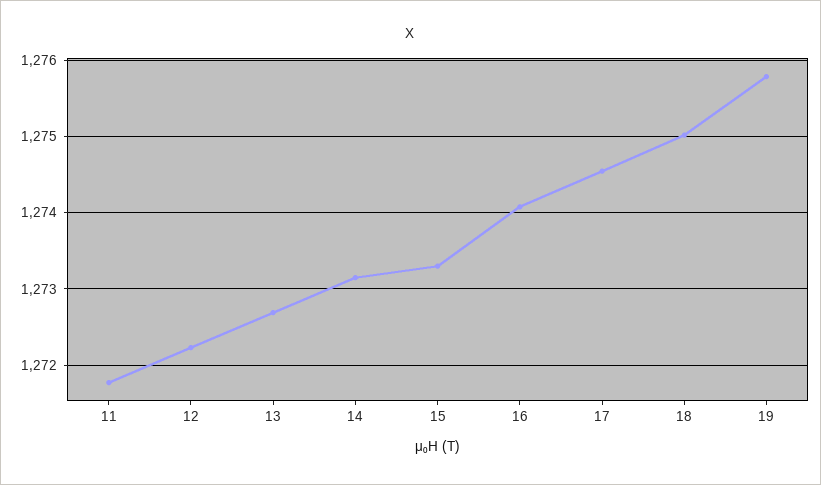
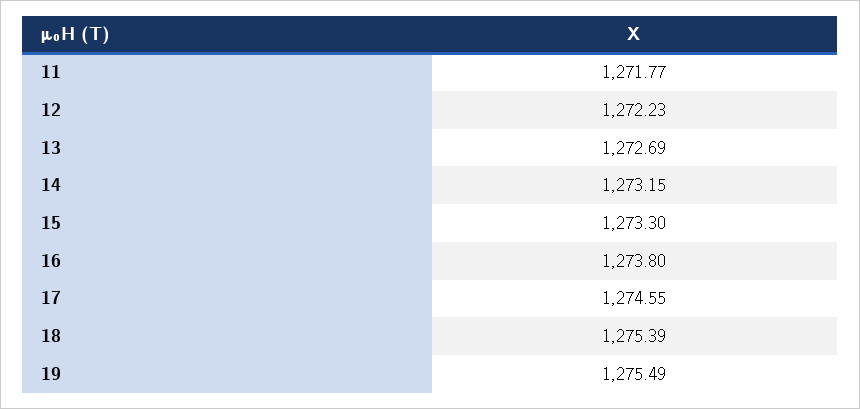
  {
    "11": 1271.77,
    "12": 1272.23,
    "13": 1272.69,
    "14": 1273.15,
    "15": 1273.3,
-   "16": 1274.1,
+   "16": 1273.8,
    "17": 1274.55,
-   "18": 1275,
+   "18": 1275.39,
-   "19": 1275.8
+   "19": 1275.49
  }

